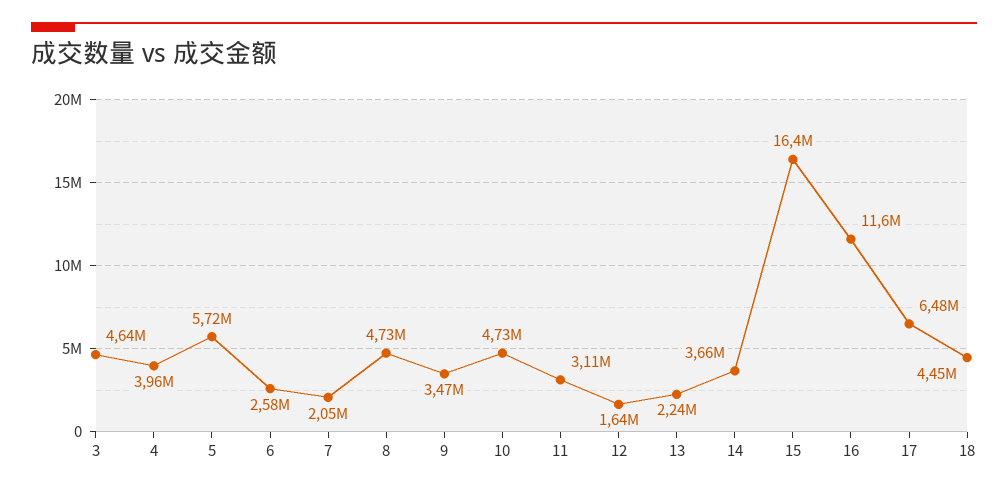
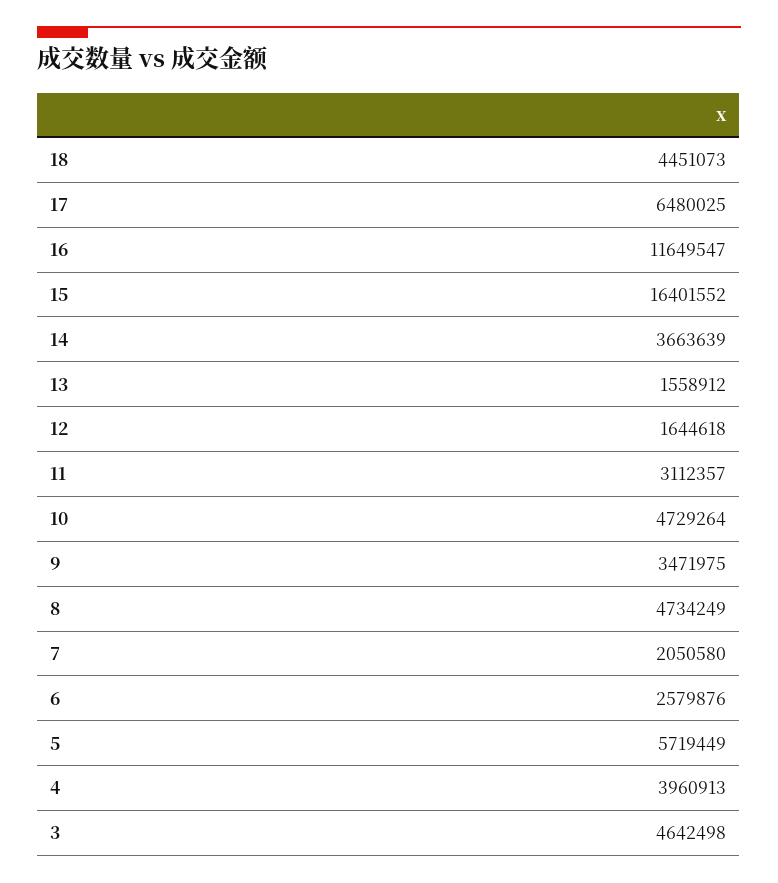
  {
    "3": 4642498,
    "4": 3960913,
    "5": 5719449,
    "6": 2579876,
    "7": 2050580,
    "8": 4734249,
    "9": 3471975,
    "10": 4729264,
    "11": 3112357,
    "12": 1644618,
-   "13": 2240000,
+   "13": 1558912,
    "14": 3663639,
    "15": 16401552,
    "16": 11649547,
    "17": 6480025,
    "18": 4451073
  }

